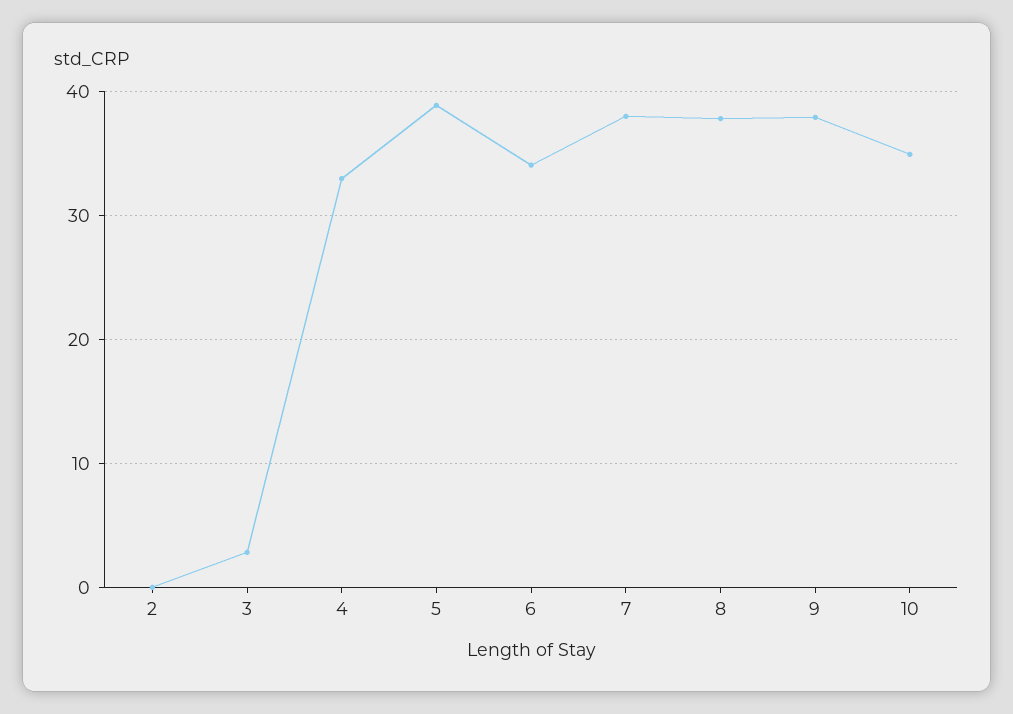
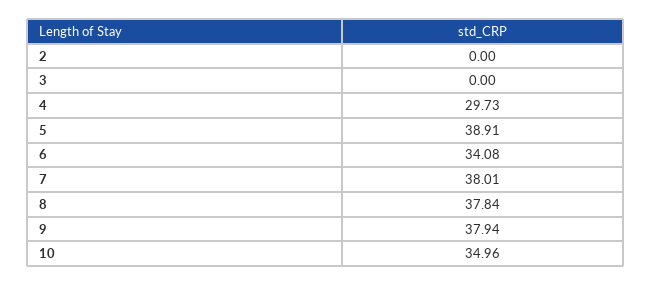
  {
    "2": 0,
-   "3": 3,
+   "3": 0,
-   "4": 33,
+   "4": 29.73,
    "5": 38.91,
    "6": 34.08,
    "7": 38.01,
    "8": 37.84,
    "9": 37.94,
    "10": 34.96
  }

